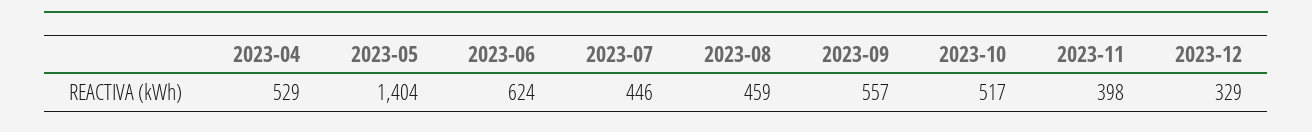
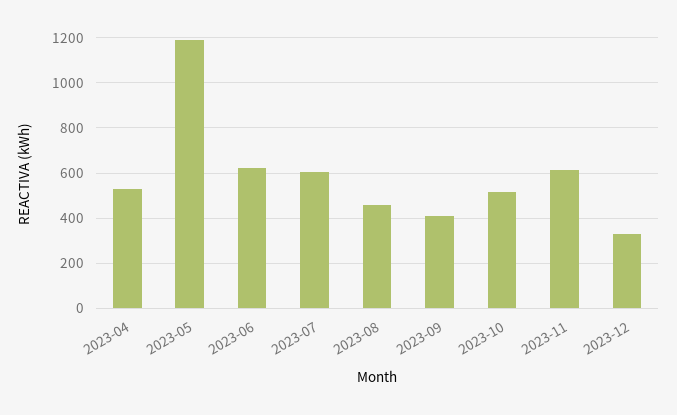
  {
    "2023-04": 529,
-   "2023-05": 1404,
+   "2023-05": 1200,
    "2023-06": 624,
-   "2023-07": 446,
+   "2023-07": 600,
    "2023-08": 459,
-   "2023-09": 557,
+   "2023-09": 400,
    "2023-10": 517,
-   "2023-11": 398,
+   "2023-11": 600,
    "2023-12": 329
  }

